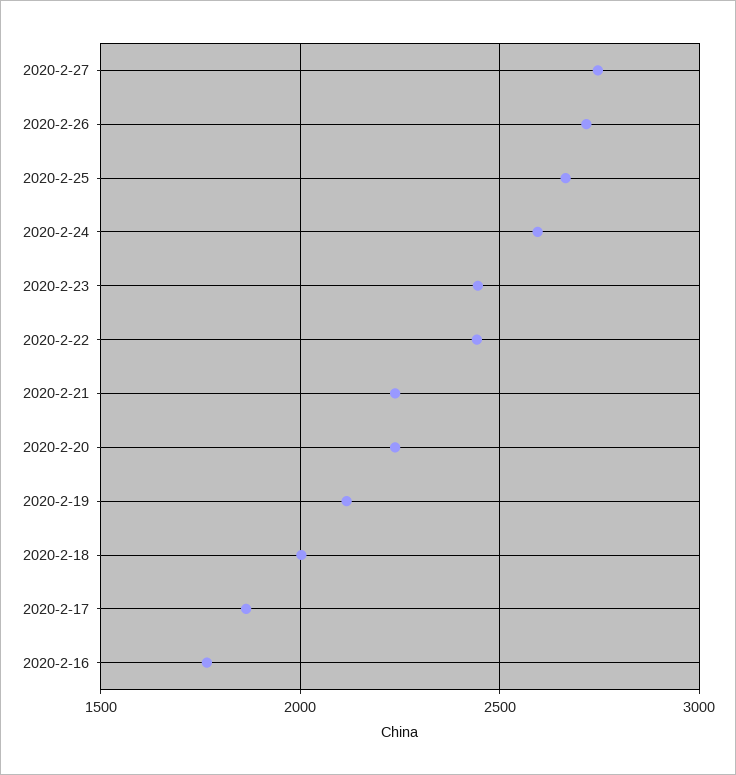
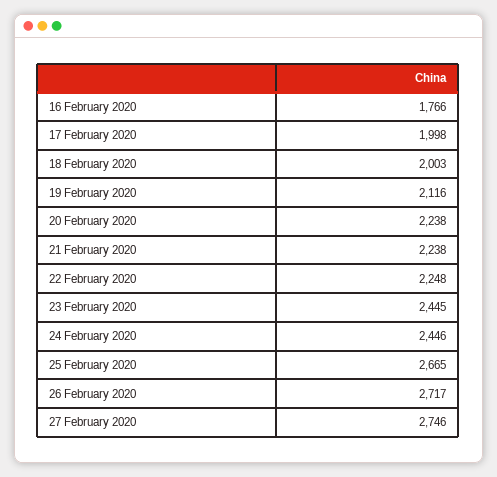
  {
    "2020-2-27": 2746,
    "2020-2-26": 2717,
    "2020-2-25": 2665,
-   "2020-2-24": 2600,
+   "2020-2-24": 2446,
    "2020-2-23": 2445,
-   "2020-2-22": 2450,
+   "2020-2-22": 2248,
    "2020-2-21": 2238,
    "2020-2-20": 2238,
    "2020-2-19": 2116,
    "2020-2-18": 2003,
-   "2020-2-17": 1850,
+   "2020-2-17": 1998,
    "2020-2-16": 1766
  }

